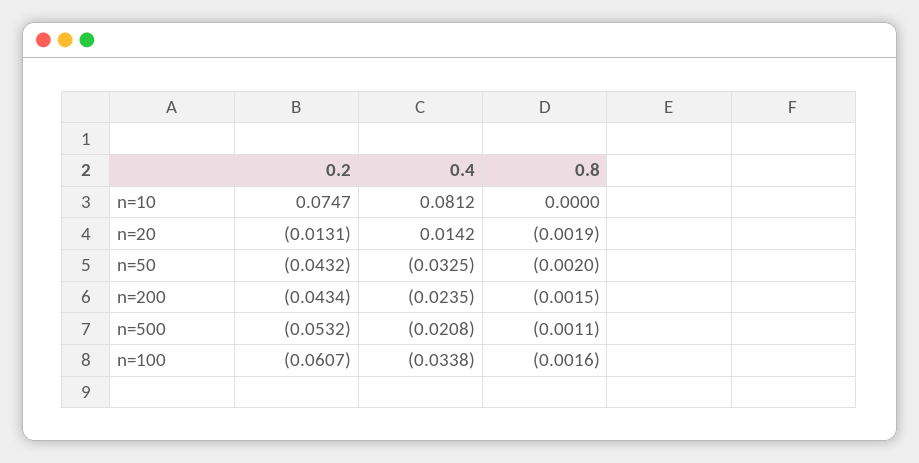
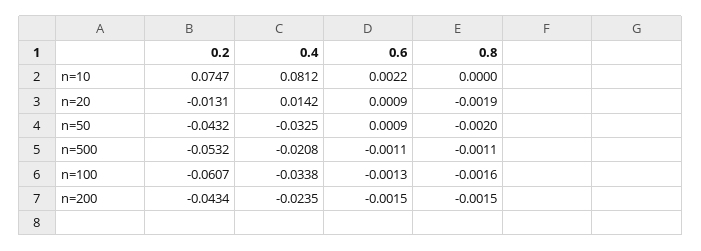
  {
    "0.2": {
      "n=10": 0.0747,
      "n=20": -0.0131,
      "n=50": -0.0432,
      "n=200": -0.0434,
      "n=500": -0.0532,
      "n=100": -0.0607
    },
    "0.4": {
      "n=10": 0.0812,
      "n=20": 0.0142,
      "n=50": -0.0325,
      "n=200": -0.0235,
      "n=500": -0.0208,
      "n=100": -0.0338
    },
    "0.8": {
      "n=10": 0,
      "n=20": -0.0019,
      "n=50": -0.002,
      "n=200": -0.0015,
      "n=500": -0.0011,
      "n=100": -0.0016
-   }
+   },
+   "0.6": {
+     "n=10": 0.0022,
+     "n=20": 0.0009,
+     "n=50": 0.0009,
+     "n=500": -0.0011,
+     "n=100": -0.0013,
+     "n=200": -0.0015
+   }
  }

